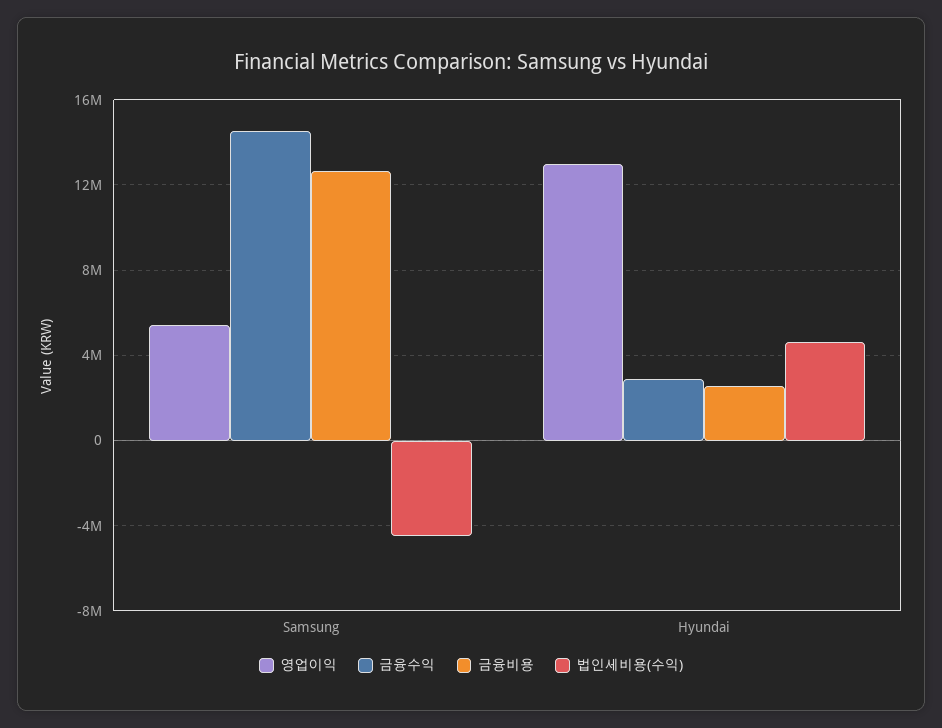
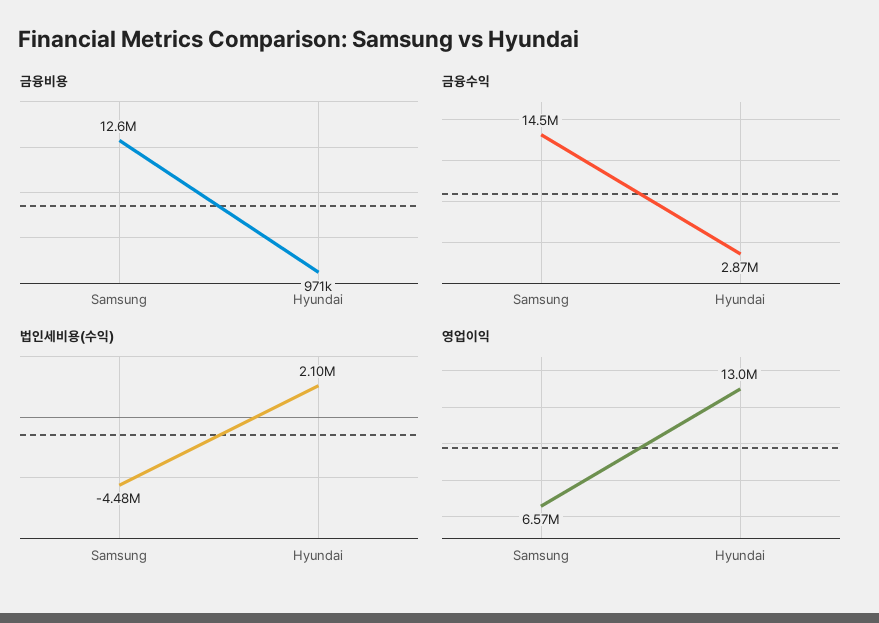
  {
    "영업이익": {
-     "Samsung": 5500000,
+     "Samsung": 6570000,
      "Hyundai": 13000000
    },
    "금융수익": {
      "Samsung": 14500000,
      "Hyundai": 2870000
    },
    "금융비용": {
      "Samsung": 12600000,
-     "Hyundai": 2500000
+     "Hyundai": 971000
    },
    "법인세비용(수익)": {
      "Samsung": -4480000,
-     "Hyundai": 4500000
+     "Hyundai": 2100000
    }
  }

